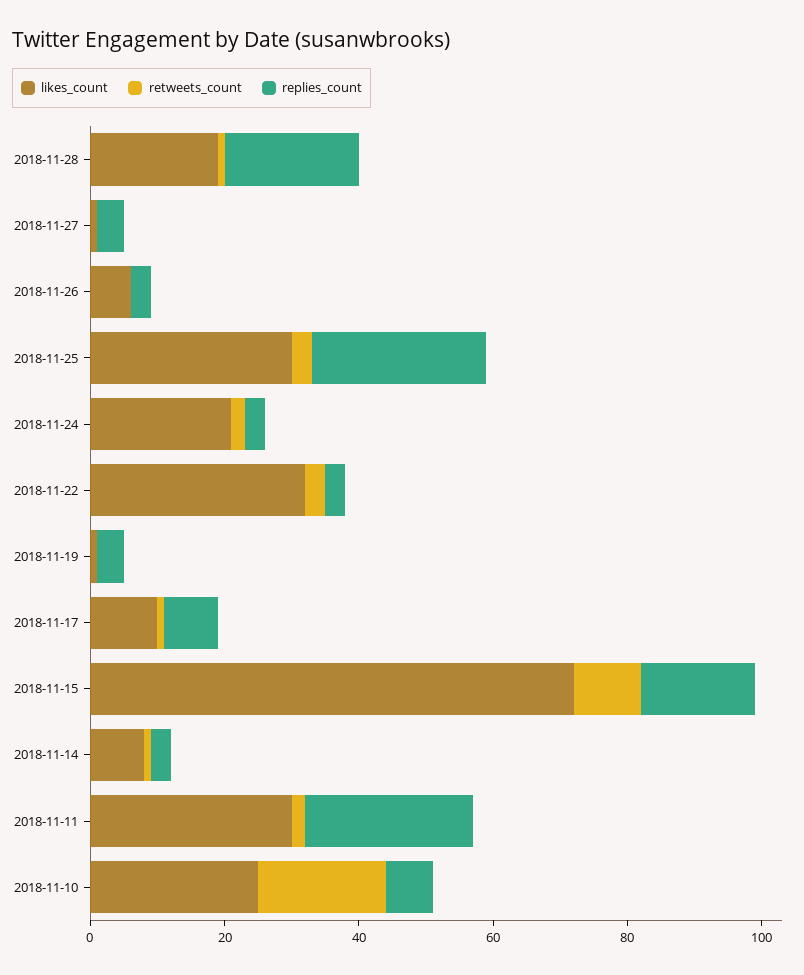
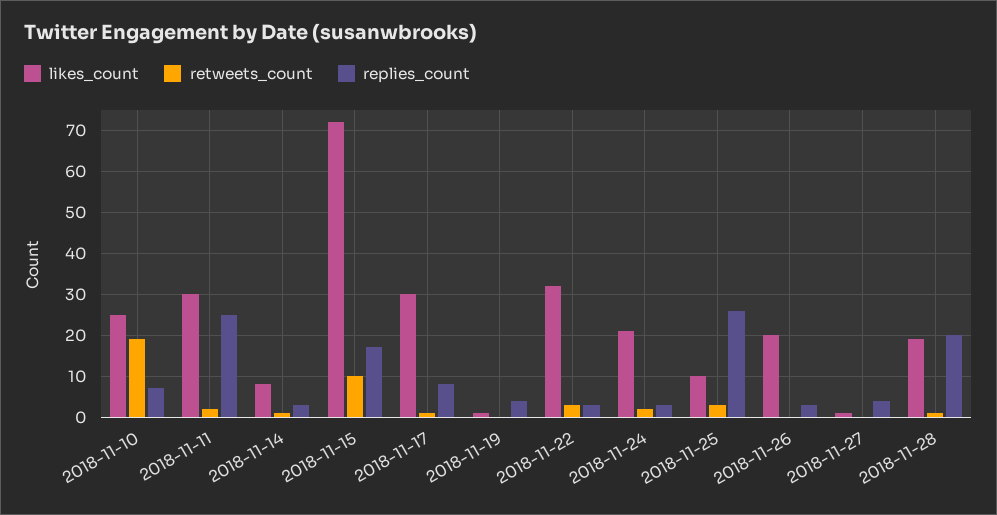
  {
    "likes_count": {
      "2018-11-28": 20,
      "2018-11-27": 0,
-     "2018-11-26": 5,
+     "2018-11-26": 20,
-     "2018-11-25": 30,
+     "2018-11-25": 10,
      "2018-11-24": 20,
      "2018-11-22": 30,
      "2018-11-19": 0,
-     "2018-11-17": 10,
+     "2018-11-17": 30,
      "2018-11-15": 70,
      "2018-11-14": 10,
      "2018-11-11": 30,
      "2018-11-10": 25
    },
    "retweets_count": {
      "2018-11-28": 0,
      "2018-11-27": 0,
      "2018-11-26": 0,
      "2018-11-25": 5,
      "2018-11-24": 0,
      "2018-11-22": 5,
      "2018-11-19": 0,
      "2018-11-17": 0,
      "2018-11-15": 10,
      "2018-11-14": 0,
      "2018-11-11": 0,
      "2018-11-10": 20
    },
    "replies_count": {
      "2018-11-28": 20,
      "2018-11-27": 5,
      "2018-11-26": 5,
      "2018-11-25": 25,
      "2018-11-24": 5,
      "2018-11-22": 5,
      "2018-11-19": 5,
      "2018-11-17": 10,
      "2018-11-15": 15,
      "2018-11-14": 5,
      "2018-11-11": 25,
      "2018-11-10": 5
    }
  }

